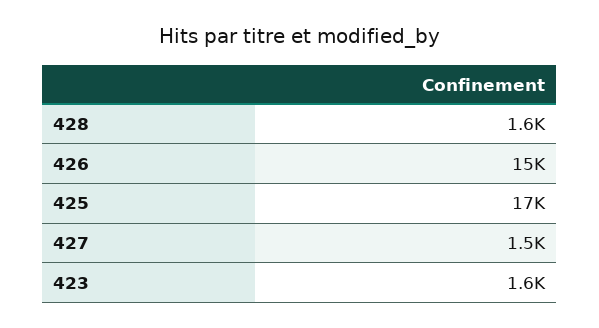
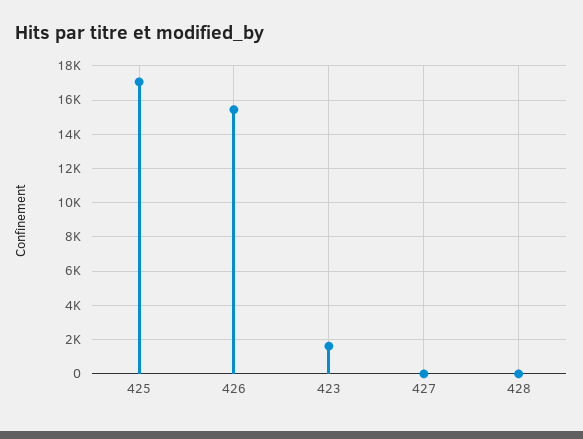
  {
-   "428": 1600,
+   "428": 0,
    "426": 15000,
    "425": 17000,
-   "427": 1500,
+   "427": 0,
    "423": 1600
  }

